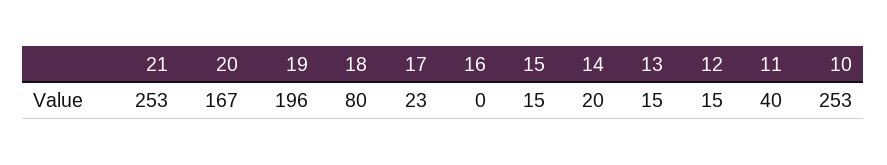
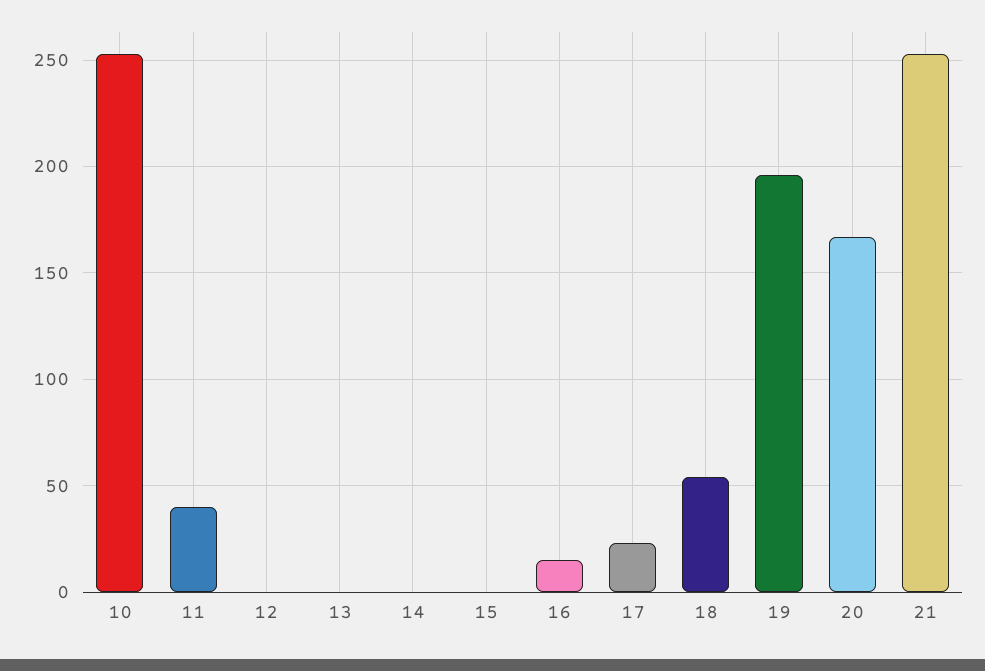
  {
    "21": 253,
    "20": 167,
    "19": 196,
-   "18": 80,
+   "18": 55,
    "17": 23,
-   "16": 0,
+   "16": 15,
-   "15": 15,
+   "15": 0,
-   "14": 20,
+   "14": 0,
-   "13": 15,
+   "13": 0,
-   "12": 15,
+   "12": 0,
    "11": 40,
    "10": 253
  }

